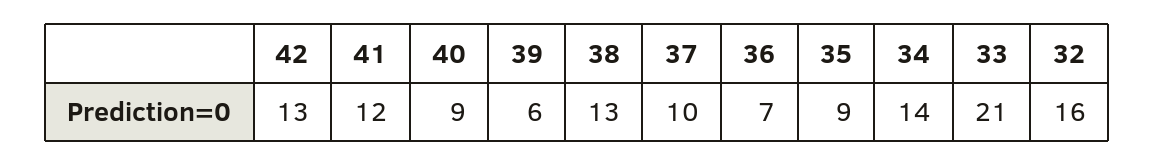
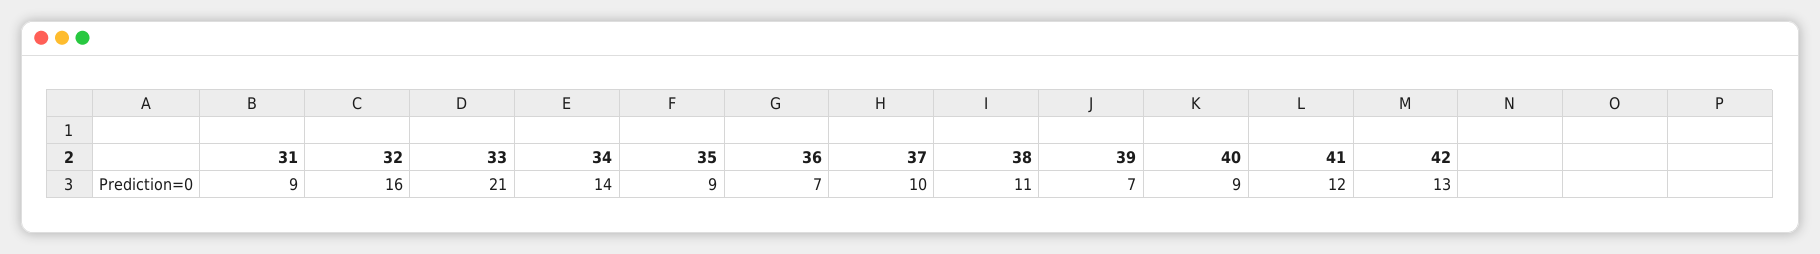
  {
    "42": 13,
    "41": 12,
    "40": 9,
-   "39": 6,
+   "39": 7,
-   "38": 13,
+   "38": 11,
    "37": 10,
    "36": 7,
    "35": 9,
    "34": 14,
    "33": 21,
-   "32": 16
+   "32": 16,
+   "31": 9
  }

